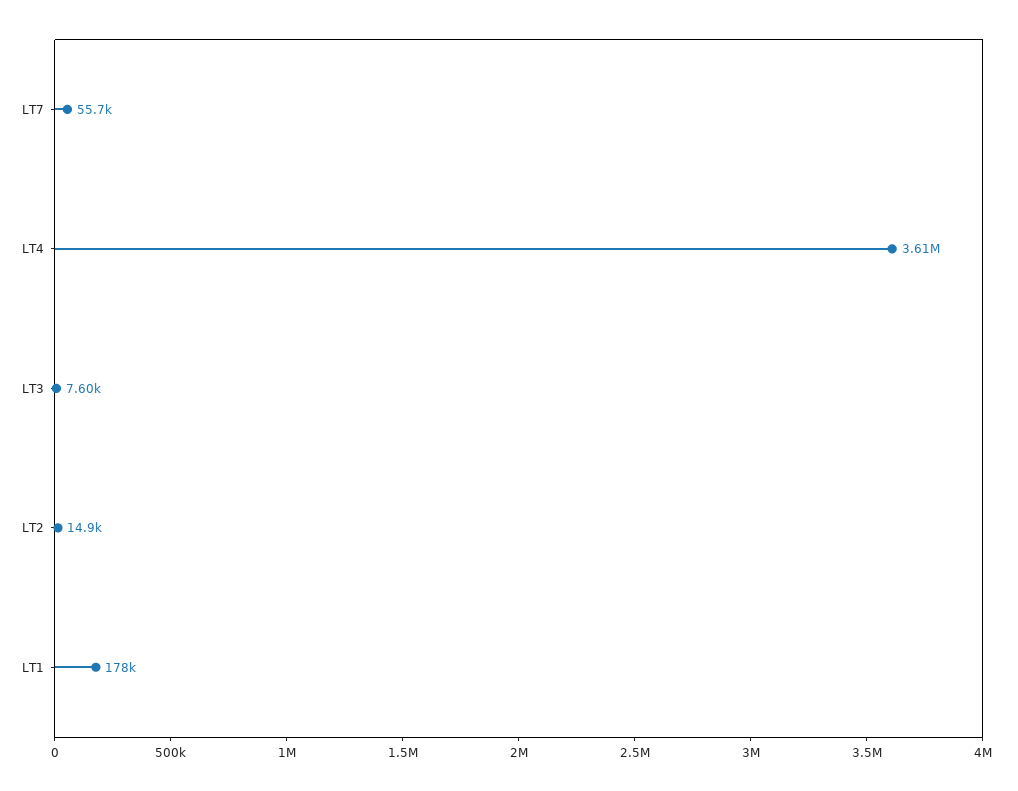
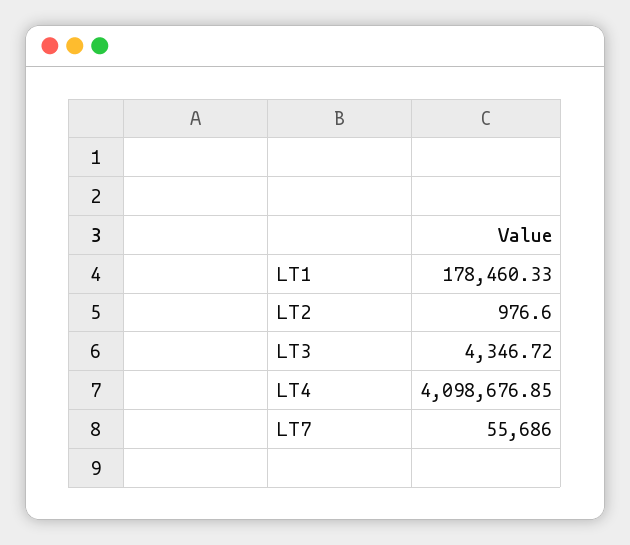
  {
    "LT7": 55686,
-   "LT4": 3610000,
+   "LT4": 4098676.85,
-   "LT3": 7600,
+   "LT3": 4346.72,
-   "LT2": 14900,
+   "LT2": 976.6,
    "LT1": 178460.33
  }

